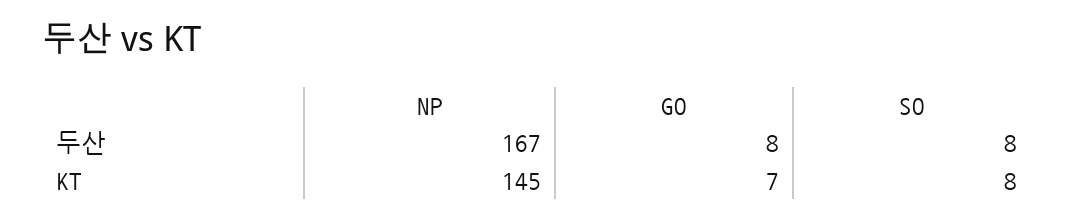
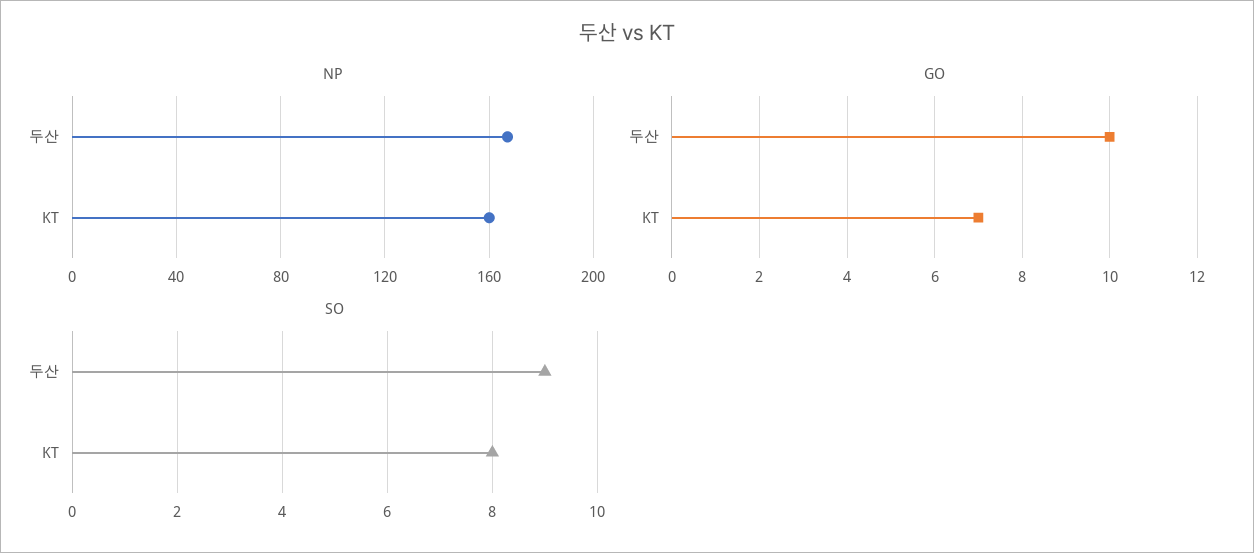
  {
    "NP": {
      "두산": 167,
-     "KT": 145
+     "KT": 160
    },
    "GO": {
-     "두산": 8,
+     "두산": 10,
      "KT": 7
    },
    "SO": {
-     "두산": 8,
+     "두산": 9,
      "KT": 8
    }
  }

